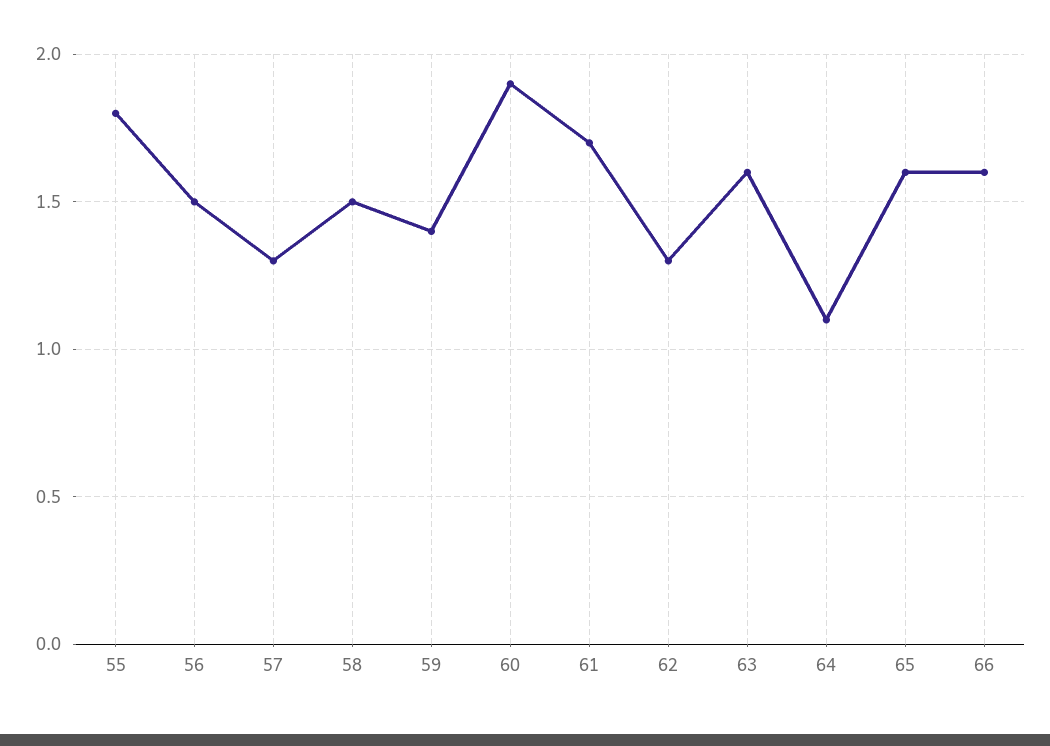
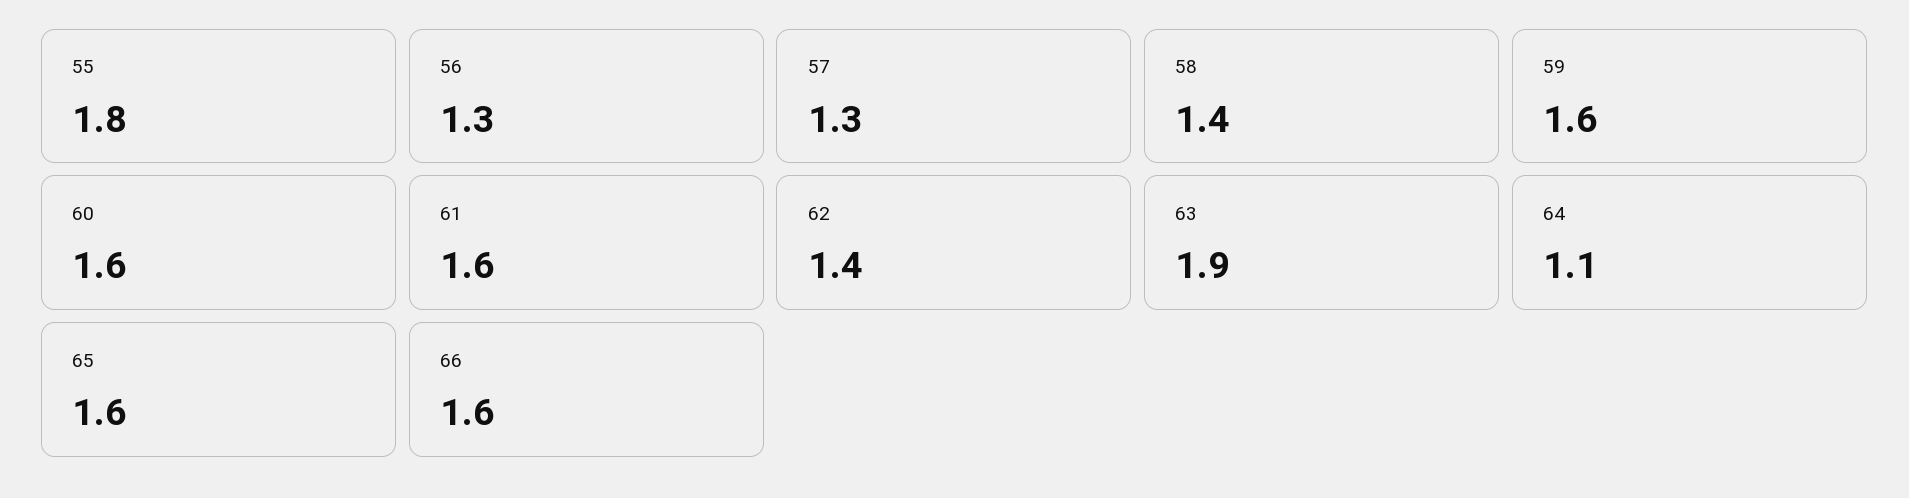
  {
    "55": 1.8,
-   "56": 1.5,
+   "56": 1.3,
    "57": 1.3,
-   "58": 1.5,
+   "58": 1.4,
-   "59": 1.4,
+   "59": 1.6,
-   "60": 1.9,
+   "60": 1.6,
-   "61": 1.7,
+   "61": 1.6,
-   "62": 1.3,
+   "62": 1.4,
-   "63": 1.6,
+   "63": 1.9,
    "64": 1.1,
    "65": 1.6,
    "66": 1.6
  }

